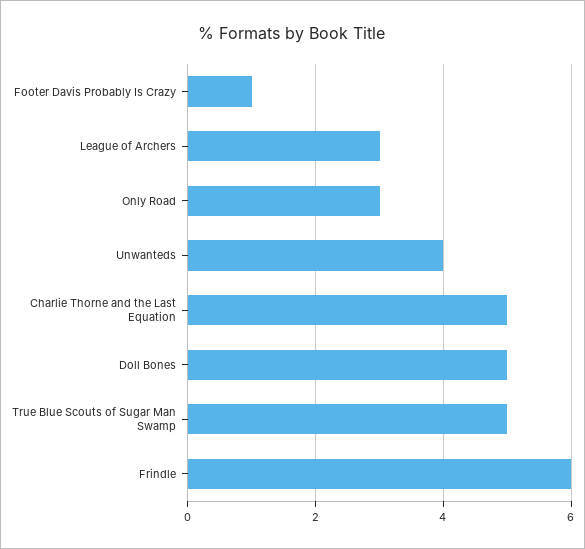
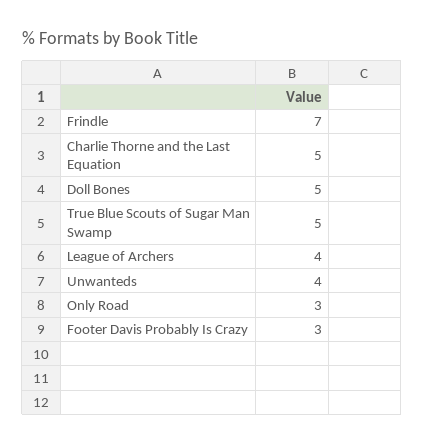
  {
-   "Footer Davis Probably Is Crazy": 1,
+   "Footer Davis Probably Is Crazy": 3,
-   "League of Archers": 3,
+   "League of Archers": 4,
    "Only Road": 3,
    "Unwanteds": 4,
    "Charlie Thorne and the Last Equation": 5,
    "Doll Bones": 5,
    "True Blue Scouts of Sugar Man Swamp": 5,
-   "Frindle": 6
+   "Frindle": 7
  }

